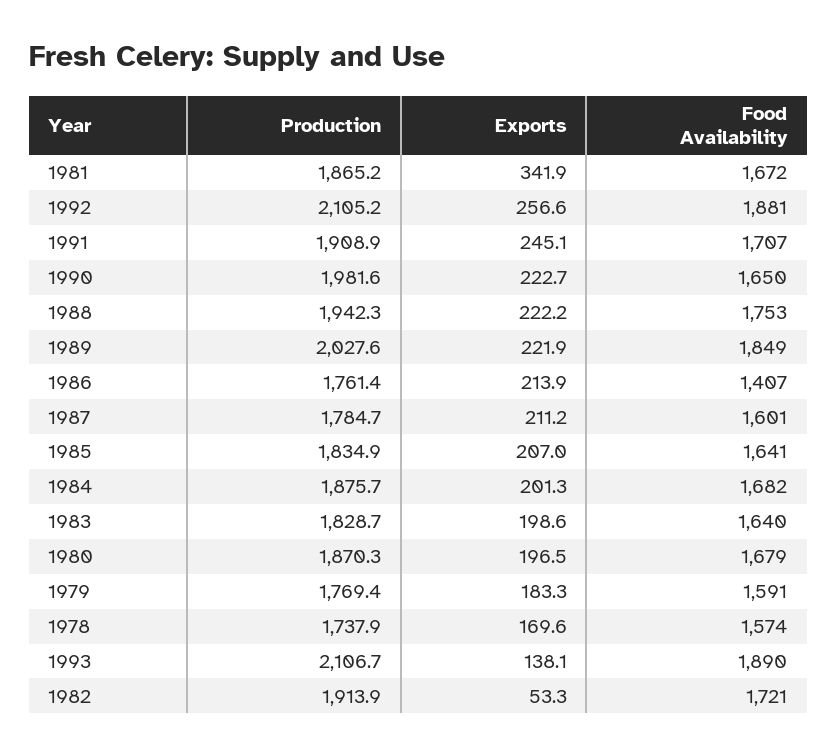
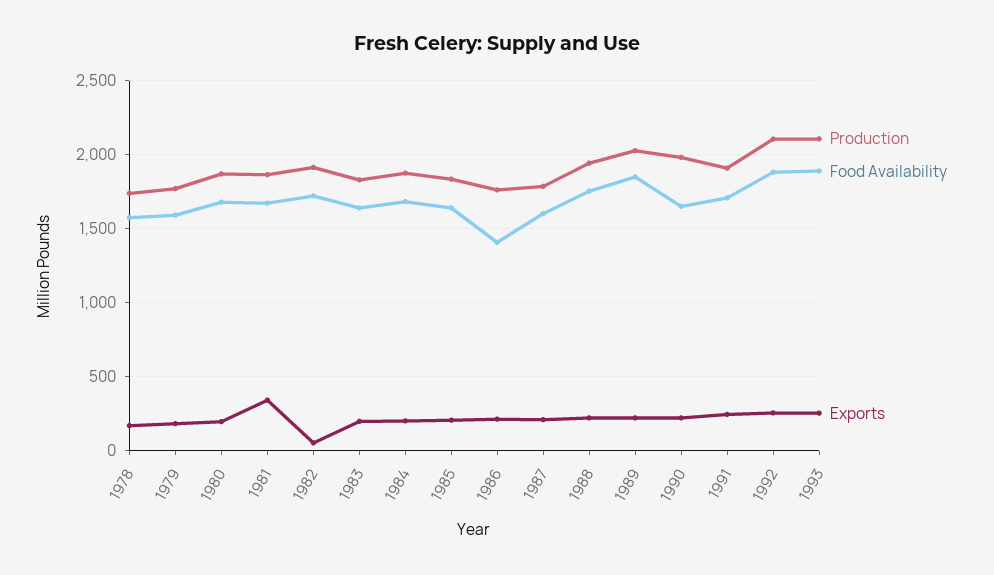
  {
    "Production": {
      "1981": 1865.2,
      "1992": 2105.2,
      "1991": 1908.9,
      "1990": 1981.6,
      "1988": 1942.3,
      "1989": 2027.6,
      "1986": 1761.4,
      "1987": 1784.7,
      "1985": 1834.9,
      "1984": 1875.7,
      "1983": 1828.7,
      "1980": 1870.3,
      "1979": 1769.4,
      "1978": 1737.9,
      "1993": 2106.7,
      "1982": 1913.9
    },
    "Exports": {
      "1981": 341.9,
      "1992": 256.6,
      "1991": 245.1,
      "1990": 222.7,
      "1988": 222.2,
      "1989": 221.9,
      "1986": 213.9,
      "1987": 211.2,
      "1985": 207,
      "1984": 201.3,
      "1983": 198.6,
      "1980": 196.5,
      "1979": 183.3,
      "1978": 169.6,
-     "1993": 138.1,
+     "1993": 250,
      "1982": 53.3
    },
    "Food Availability": {
      "1981": 1672,
      "1992": 1881,
      "1991": 1707,
      "1990": 1650,
      "1988": 1753,
      "1989": 1849,
      "1986": 1407,
      "1987": 1601,
      "1985": 1641,
      "1984": 1682,
      "1983": 1640,
      "1980": 1679,
      "1979": 1591,
      "1978": 1574,
      "1993": 1890,
      "1982": 1721
    }
  }

